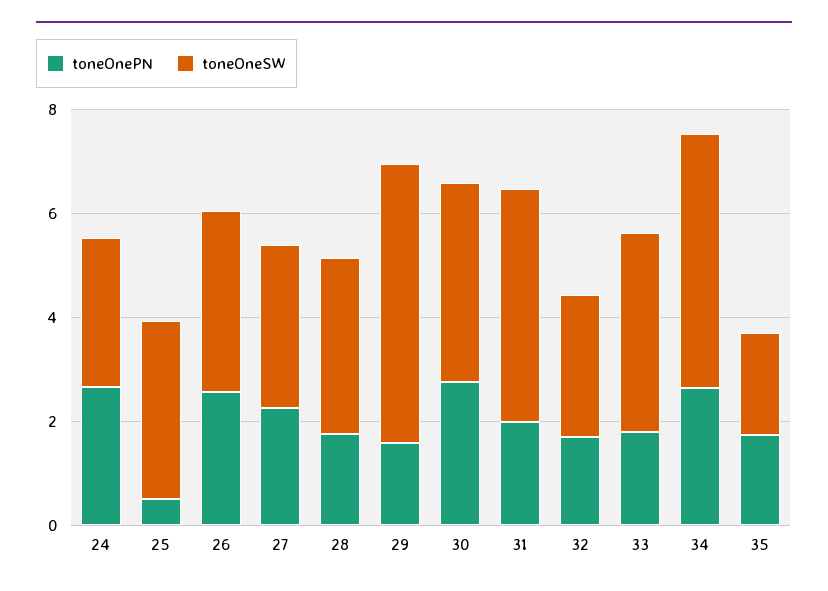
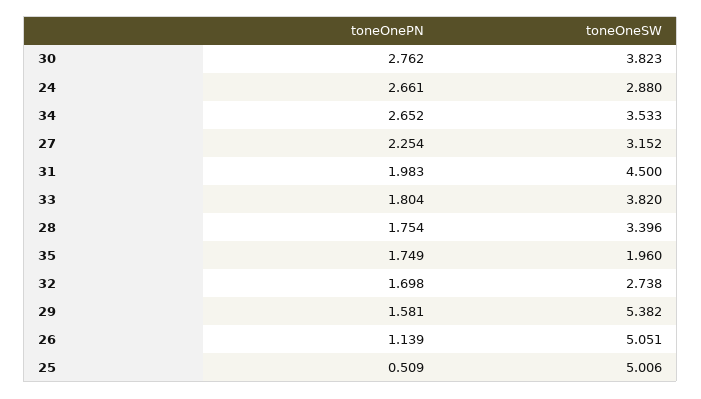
  {
    "toneOnePN": {
      "24": 2.661,
      "25": 0.509,
-     "26": 2.5,
+     "26": 1.139,
      "27": 2.254,
      "28": 1.754,
      "29": 1.581,
      "30": 2.762,
      "31": 1.983,
      "32": 1.698,
      "33": 1.804,
      "34": 2.652,
      "35": 1.749
    },
    "toneOneSW": {
      "24": 2.88,
-     "25": 3.5,
+     "25": 5.006,
-     "26": 3.5,
+     "26": 5.051,
      "27": 3.152,
      "28": 3.396,
      "29": 5.382,
      "30": 3.823,
      "31": 4.5,
      "32": 2.738,
      "33": 3.82,
-     "34": 5,
+     "34": 3.533,
      "35": 1.96
    }
  }

